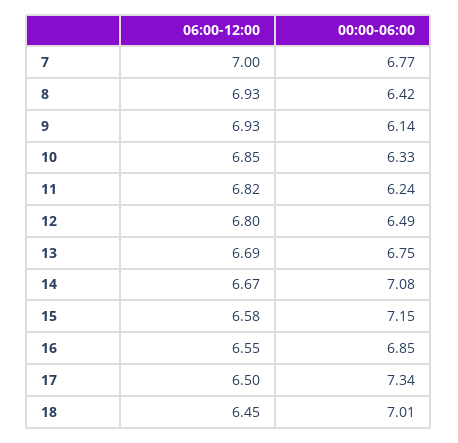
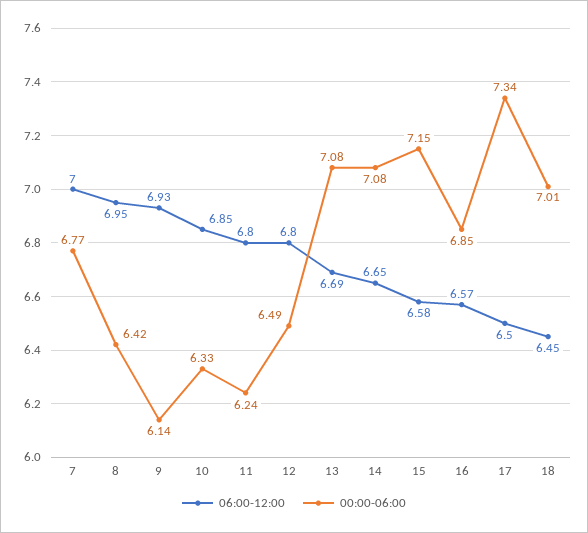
  {
    "06:00-12:00": {
      "7": 7,
-     "8": 6.93,
+     "8": 6.95,
      "9": 6.93,
      "10": 6.85,
-     "11": 6.82,
+     "11": 6.8,
      "12": 6.8,
      "13": 6.69,
-     "14": 6.67,
+     "14": 6.65,
      "15": 6.58,
-     "16": 6.55,
+     "16": 6.57,
      "17": 6.5,
      "18": 6.45
    },
    "00:00-06:00": {
      "7": 6.77,
      "8": 6.42,
      "9": 6.14,
      "10": 6.33,
      "11": 6.24,
      "12": 6.49,
-     "13": 6.75,
+     "13": 7.08,
      "14": 7.08,
      "15": 7.15,
      "16": 6.85,
      "17": 7.34,
      "18": 7.01
    }
  }

